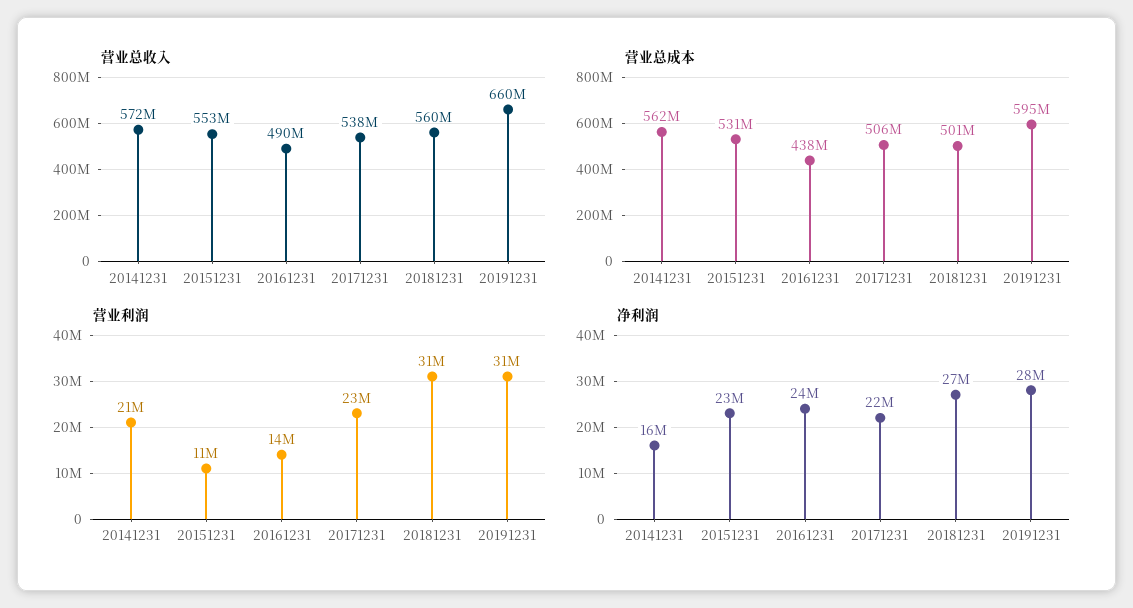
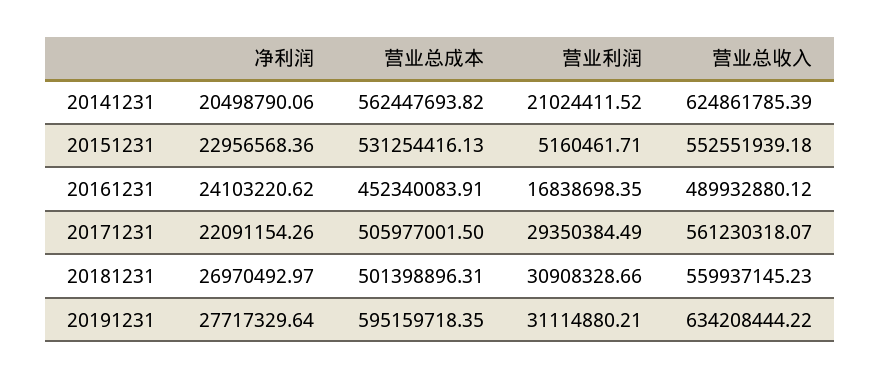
  {
    "营业总收入": {
-     "20141231": 572000000,
+     "20141231": 624861785.39,
      "20151231": 552551939.18,
      "20161231": 489932880.12,
-     "20171231": 538000000,
+     "20171231": 561230318.07,
      "20181231": 559937145.23,
-     "20191231": 660000000
+     "20191231": 634208444.22
    },
    "营业总成本": {
      "20141231": 562447693.82,
      "20151231": 531254416.13,
-     "20161231": 438000000,
+     "20161231": 452340083.91,
      "20171231": 505977001.5,
      "20181231": 501398896.31,
      "20191231": 595159718.35
    },
    "营业利润": {
      "20141231": 21024411.52,
-     "20151231": 11000000,
+     "20151231": 5160461.71,
-     "20161231": 14000000,
+     "20161231": 16838698.35,
-     "20171231": 23000000,
+     "20171231": 29350384.49,
      "20181231": 30908328.66,
      "20191231": 31114880.21
    },
    "净利润": {
-     "20141231": 16000000,
+     "20141231": 20498790.06,
      "20151231": 22956568.36,
      "20161231": 24103220.62,
      "20171231": 22091154.26,
      "20181231": 26970492.97,
      "20191231": 27717329.64
    }
  }

